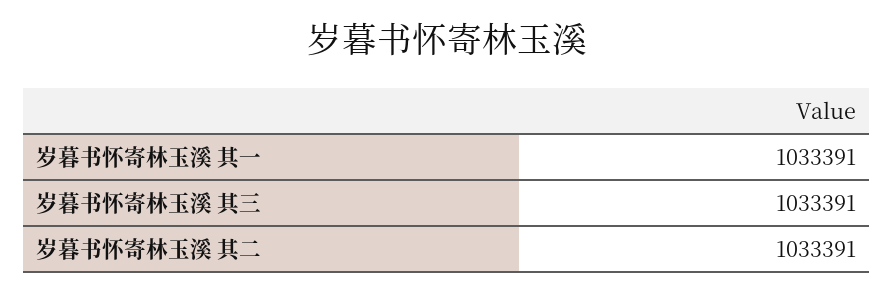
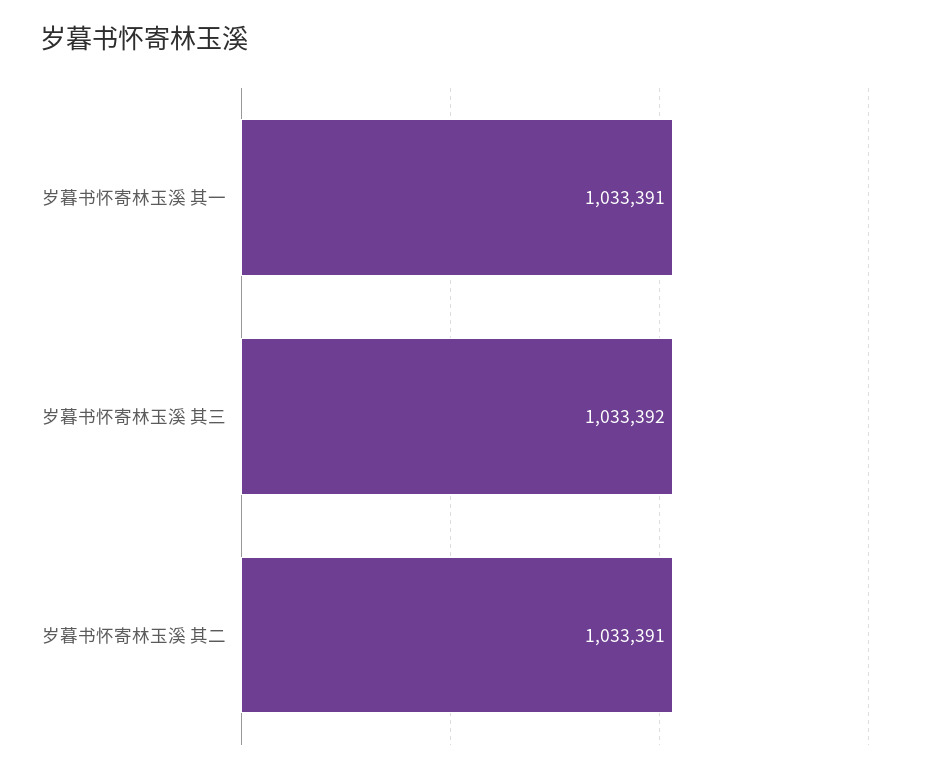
  {
    "岁暮书怀寄林玉溪 其一": 1033391,
-   "岁暮书怀寄林玉溪 其三": 1033391,
+   "岁暮书怀寄林玉溪 其三": 1033392,
    "岁暮书怀寄林玉溪 其二": 1033391
  }

